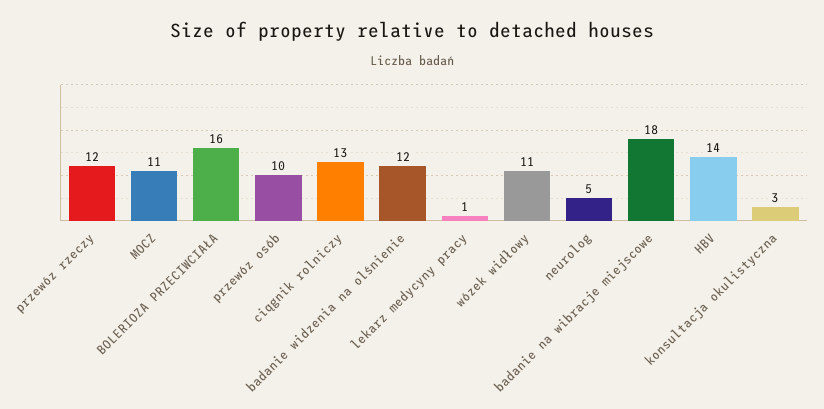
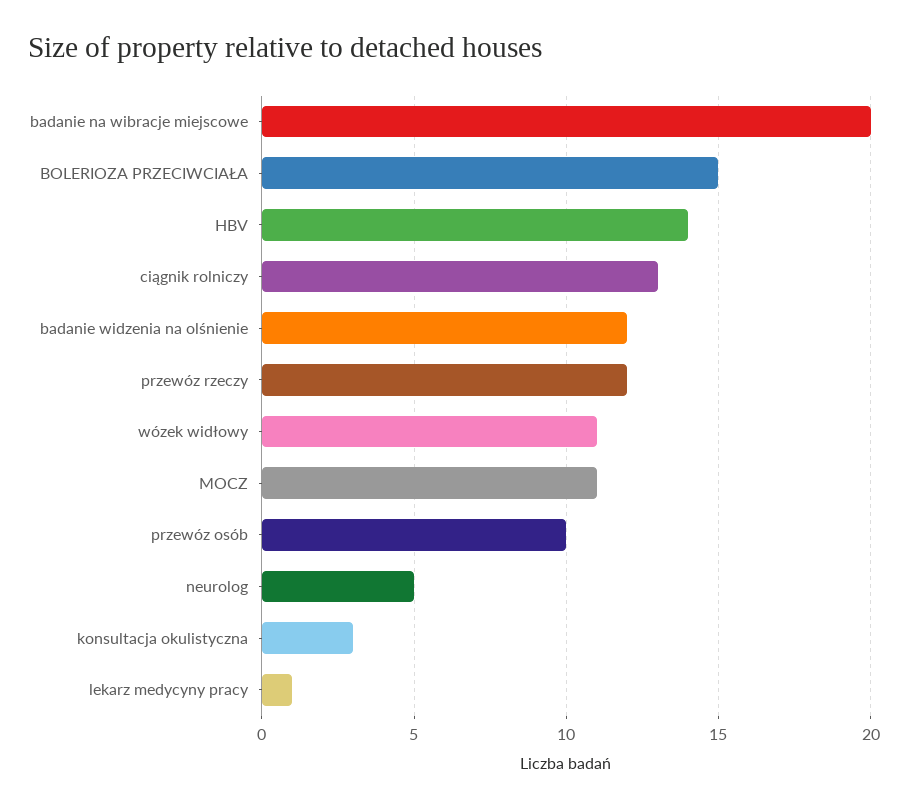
  {
    "przewóz rzeczy": 12,
    "MOCZ": 11,
-   "BOLERIOZA PRZECIWCIAŁA": 16,
+   "BOLERIOZA PRZECIWCIAŁA": 15,
    "przewóz osób": 10,
    "ciągnik rolniczy": 13,
    "badanie widzenia na olśnienie": 12,
    "lekarz medycyny pracy": 1,
    "wózek widłowy": 11,
    "neurolog": 5,
-   "badanie na wibracje miejscowe": 18,
+   "badanie na wibracje miejscowe": 20,
    "HBV": 14,
    "konsultacja okulistyczna": 3
  }

